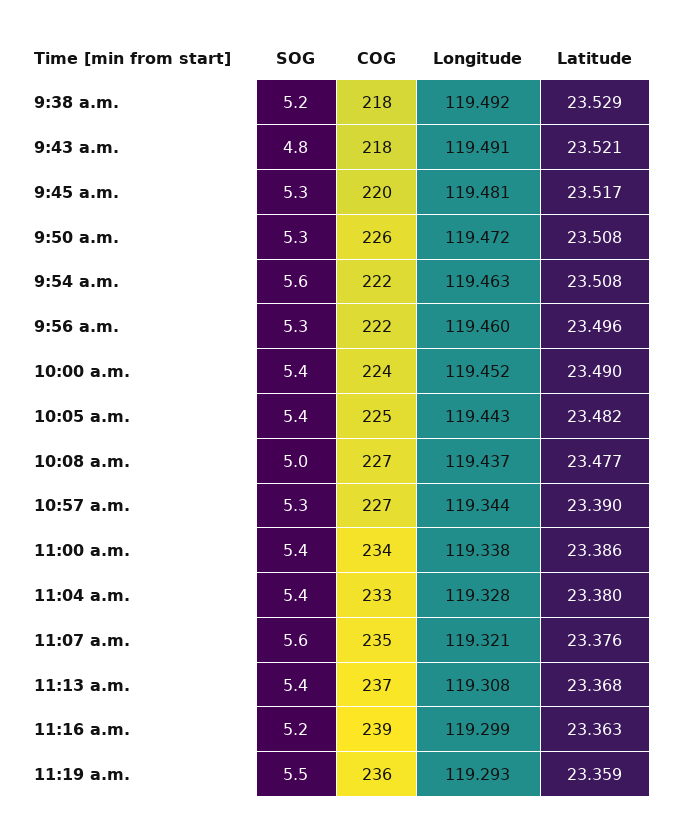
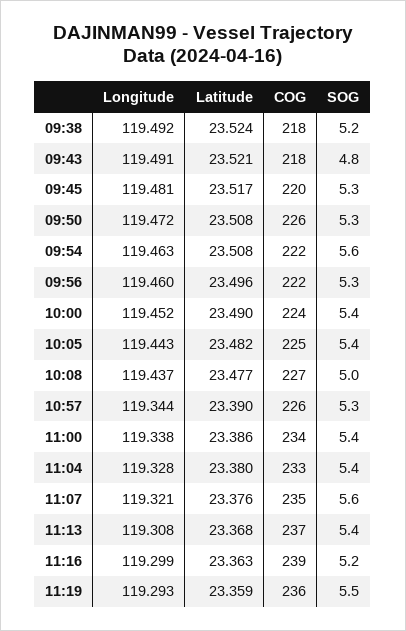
  {
    "SOG": {
      "9:38 a.m.": 5.2,
      "9:43 a.m.": 4.8,
      "9:45 a.m.": 5.3,
      "9:50 a.m.": 5.3,
      "9:54 a.m.": 5.6,
      "9:56 a.m.": 5.3,
      "10:00 a.m.": 5.4,
      "10:05 a.m.": 5.4,
      "10:08 a.m.": 5,
      "10:57 a.m.": 5.3,
      "11:00 a.m.": 5.4,
      "11:04 a.m.": 5.4,
      "11:07 a.m.": 5.6,
      "11:13 a.m.": 5.4,
      "11:16 a.m.": 5.2,
      "11:19 a.m.": 5.5
    },
    "COG": {
      "9:38 a.m.": 218,
      "9:43 a.m.": 218,
      "9:45 a.m.": 220,
      "9:50 a.m.": 226,
      "9:54 a.m.": 222,
      "9:56 a.m.": 222,
      "10:00 a.m.": 224,
      "10:05 a.m.": 225,
      "10:08 a.m.": 227,
-     "10:57 a.m.": 227,
+     "10:57 a.m.": 226,
      "11:00 a.m.": 234,
      "11:04 a.m.": 233,
      "11:07 a.m.": 235,
      "11:13 a.m.": 237,
      "11:16 a.m.": 239,
      "11:19 a.m.": 236
    },
    "Longitude": {
      "9:38 a.m.": 119.492,
      "9:43 a.m.": 119.491,
      "9:45 a.m.": 119.481,
      "9:50 a.m.": 119.472,
      "9:54 a.m.": 119.463,
      "9:56 a.m.": 119.46,
      "10:00 a.m.": 119.452,
      "10:05 a.m.": 119.443,
      "10:08 a.m.": 119.437,
      "10:57 a.m.": 119.344,
      "11:00 a.m.": 119.338,
      "11:04 a.m.": 119.328,
      "11:07 a.m.": 119.321,
      "11:13 a.m.": 119.308,
      "11:16 a.m.": 119.299,
      "11:19 a.m.": 119.293
    },
    "Latitude": {
-     "9:38 a.m.": 23.529,
+     "9:38 a.m.": 23.524,
      "9:43 a.m.": 23.521,
      "9:45 a.m.": 23.517,
      "9:50 a.m.": 23.508,
      "9:54 a.m.": 23.508,
      "9:56 a.m.": 23.496,
      "10:00 a.m.": 23.49,
      "10:05 a.m.": 23.482,
      "10:08 a.m.": 23.477,
      "10:57 a.m.": 23.39,
      "11:00 a.m.": 23.386,
      "11:04 a.m.": 23.38,
      "11:07 a.m.": 23.376,
      "11:13 a.m.": 23.368,
      "11:16 a.m.": 23.363,
      "11:19 a.m.": 23.359
    }
  }

